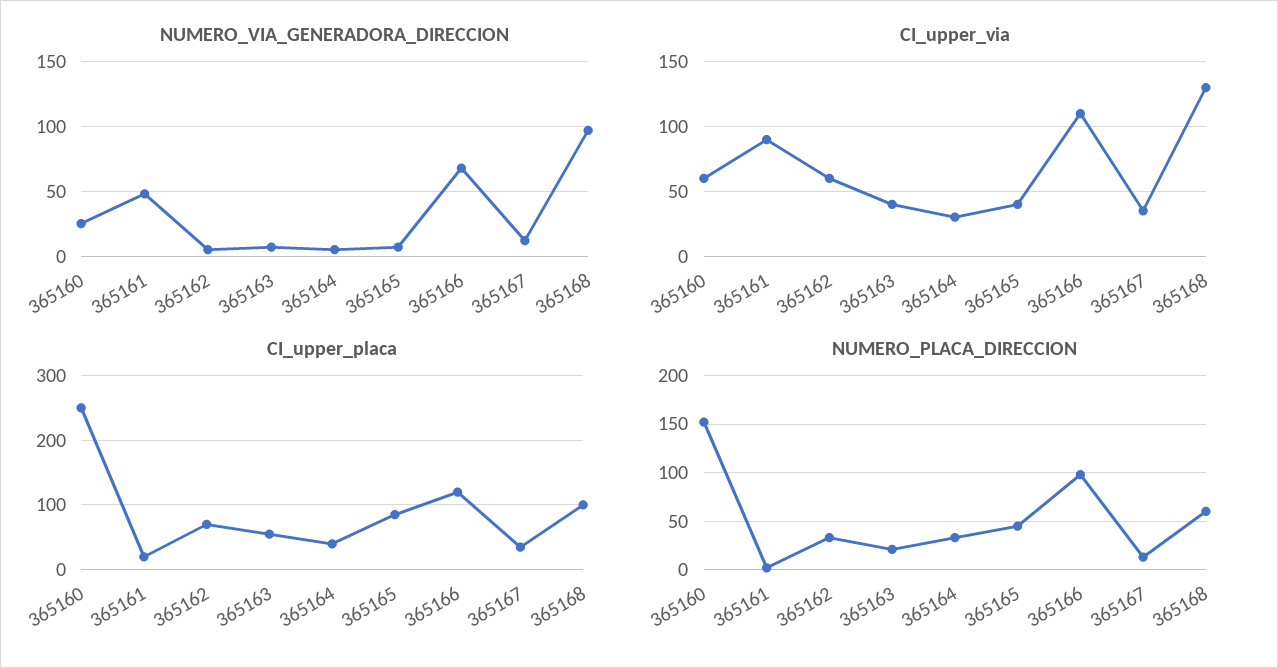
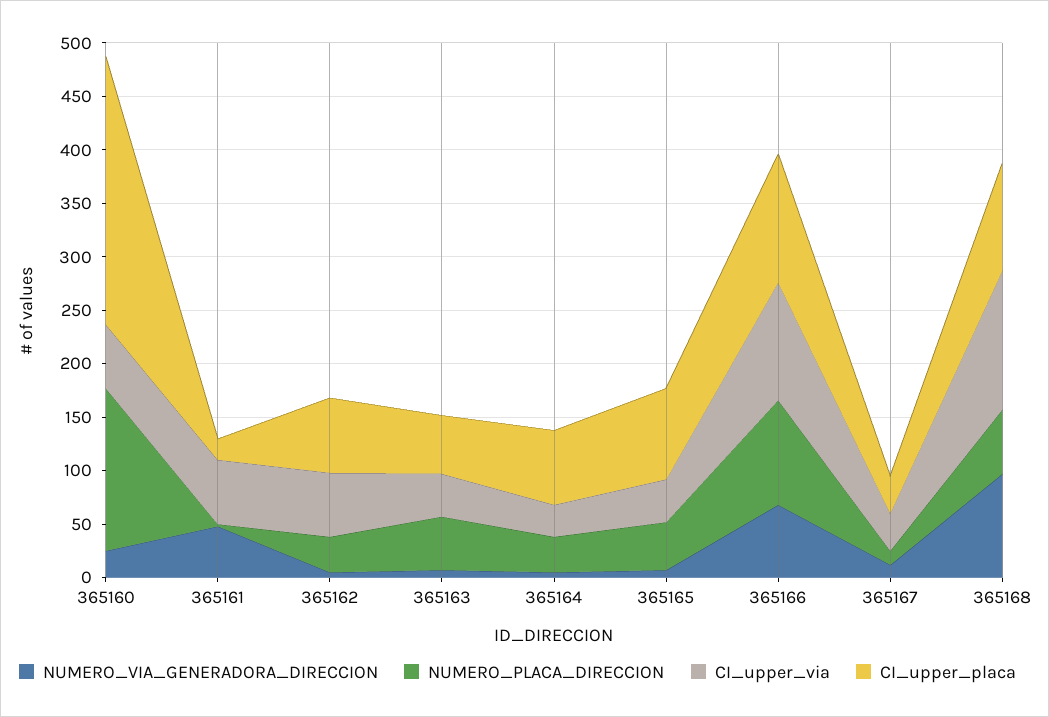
  {
    "NUMERO_VIA_GENERADORA_DIRECCION": {
      "365160": 25,
      "365161": 50,
      "365162": 5,
      "365163": 5,
      "365164": 5,
      "365165": 5,
      "365166": 70,
      "365167": 10,
      "365168": 95
    },
    "CI_upper_via": {
      "365160": 60,
-     "365161": 90,
+     "365161": 60,
      "365162": 60,
      "365163": 40,
      "365164": 30,
      "365165": 40,
      "365166": 110,
      "365167": 35,
      "365168": 130
    },
    "CI_upper_placa": {
      "365160": 250,
      "365161": 20,
      "365162": 70,
      "365163": 60,
-     "365164": 40,
+     "365164": 70,
      "365165": 90,
      "365166": 120,
      "365167": 40,
      "365168": 100
    },
    "NUMERO_PLACA_DIRECCION": {
      "365160": 150,
      "365161": 0,
      "365162": 30,
-     "365163": 20,
+     "365163": 50,
      "365164": 30,
      "365165": 50,
      "365166": 100,
      "365167": 10,
      "365168": 60
    }
  }

